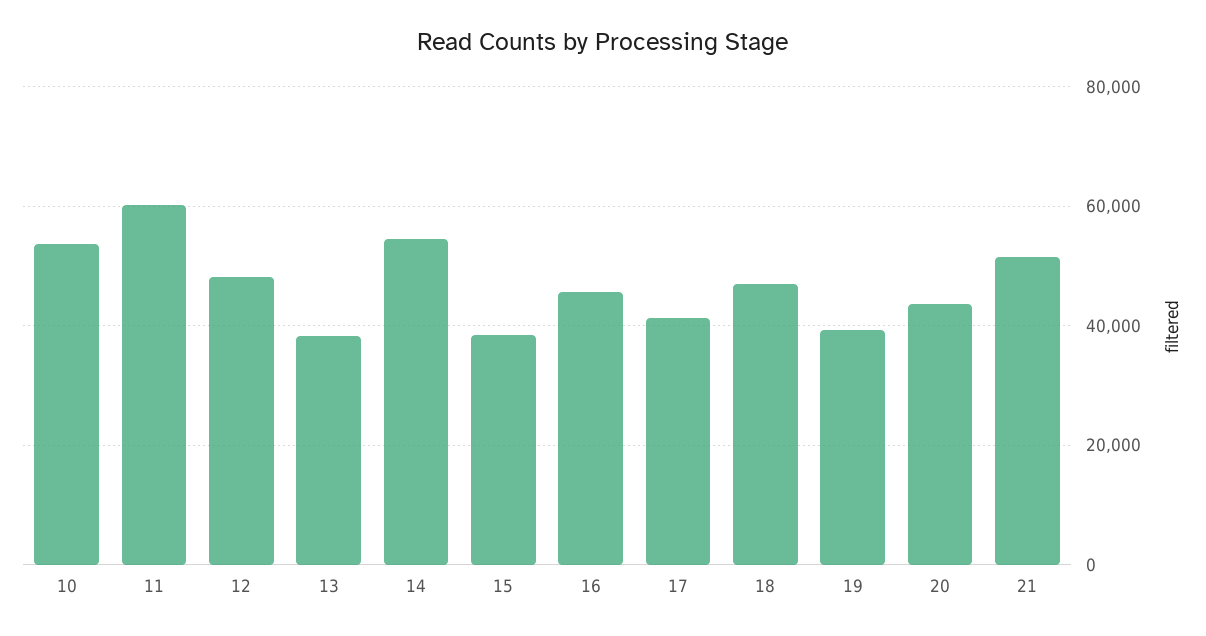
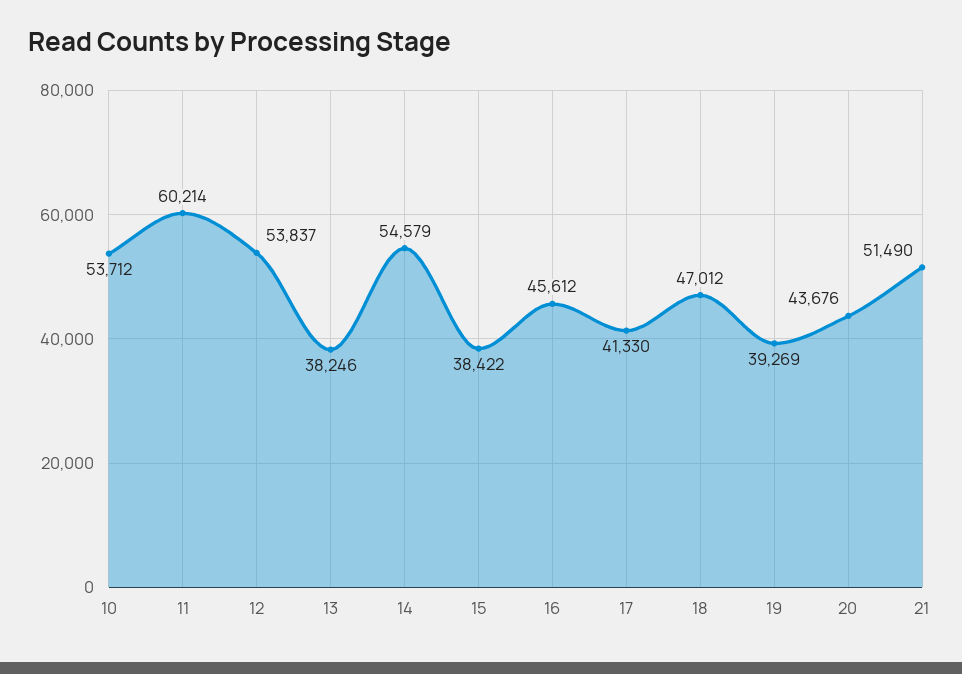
  {
    "10": 53712,
    "11": 60214,
-   "12": 48000,
+   "12": 53837,
    "13": 38246,
    "14": 54579,
    "15": 38422,
    "16": 45612,
    "17": 41330,
    "18": 47012,
    "19": 39269,
    "20": 43676,
    "21": 51490
  }

